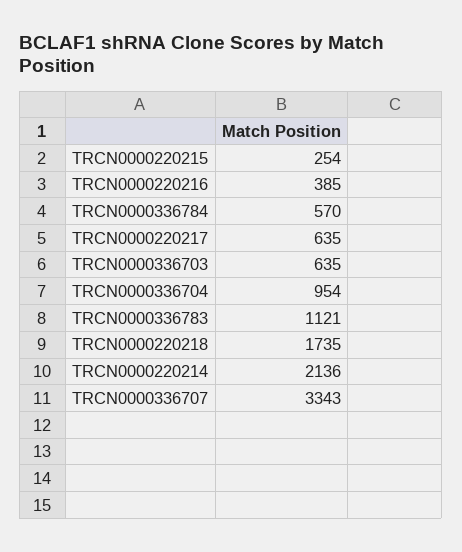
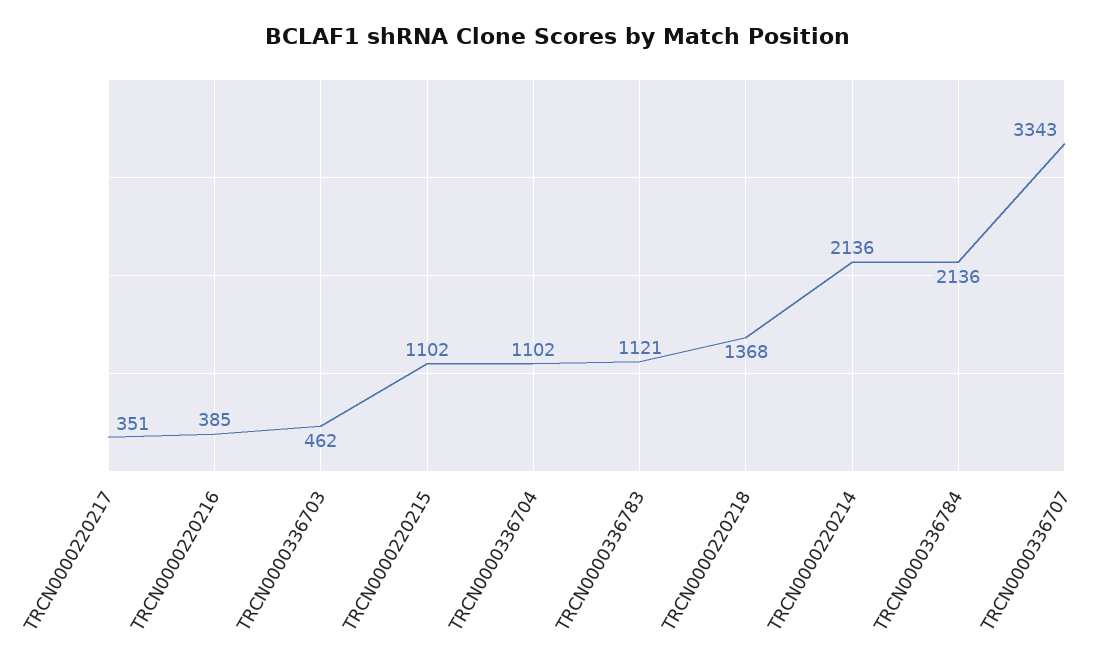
  {
-   "TRCN0000220215": 254,
+   "TRCN0000220215": 1102,
    "TRCN0000220216": 385,
-   "TRCN0000336784": 570,
+   "TRCN0000336784": 2136,
-   "TRCN0000220217": 635,
+   "TRCN0000220217": 351,
-   "TRCN0000336703": 635,
+   "TRCN0000336703": 462,
-   "TRCN0000336704": 954,
+   "TRCN0000336704": 1102,
    "TRCN0000336783": 1121,
-   "TRCN0000220218": 1735,
+   "TRCN0000220218": 1368,
    "TRCN0000220214": 2136,
    "TRCN0000336707": 3343
  }

